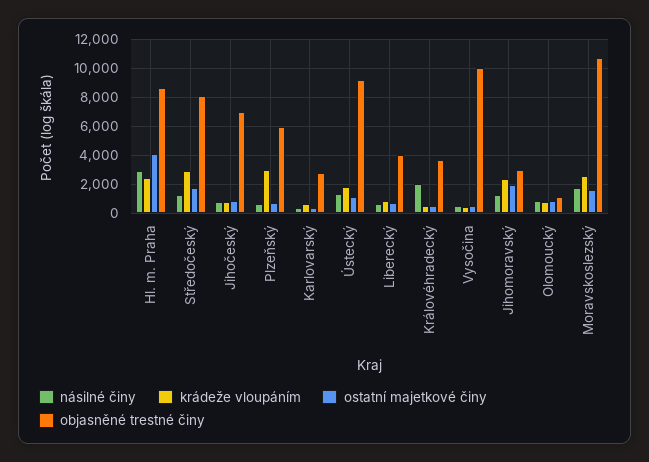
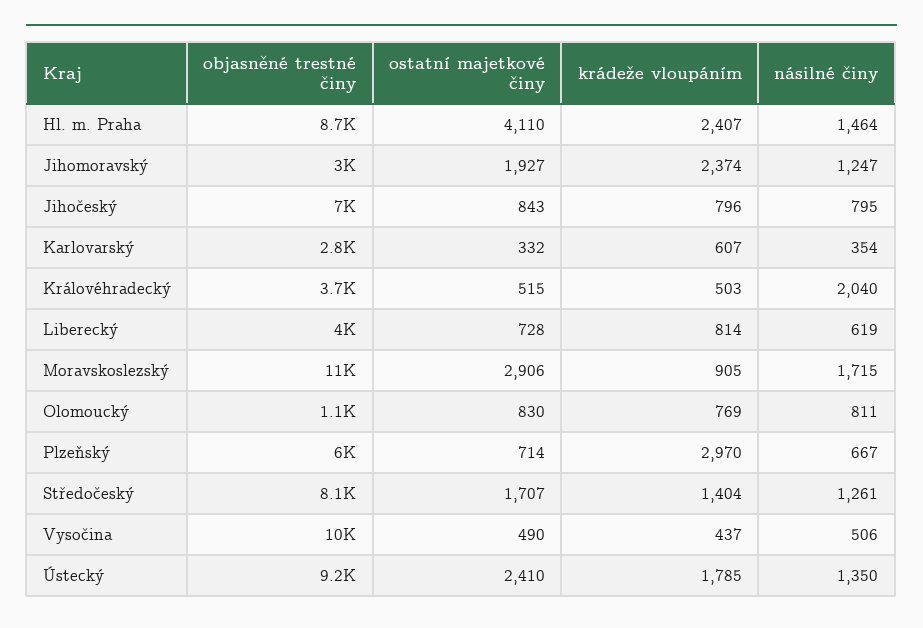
  {
    "násilné činy": {
-     "Hl. m. Praha": 3000,
+     "Hl. m. Praha": 1464,
      "Středočeský": 1261,
      "Jihočeský": 795,
      "Plzeňský": 667,
      "Karlovarský": 354,
      "Ústecký": 1350,
      "Liberecký": 619,
      "Královéhradecký": 2040,
      "Vysočina": 506,
      "Jihomoravský": 1247,
      "Olomoucký": 811,
      "Moravskoslezský": 1715
    },
    "krádeže vloupáním": {
      "Hl. m. Praha": 2407,
-     "Středočeský": 3000,
+     "Středočeský": 1404,
      "Jihočeský": 796,
      "Plzeňský": 2970,
      "Karlovarský": 607,
      "Ústecký": 1785,
      "Liberecký": 814,
      "Královéhradecký": 503,
      "Vysočina": 437,
      "Jihomoravský": 2374,
      "Olomoucký": 769,
-     "Moravskoslezský": 2500
+     "Moravskoslezský": 905
    },
    "ostatní majetkové činy": {
      "Hl. m. Praha": 4110,
      "Středočeský": 1707,
      "Jihočeský": 843,
      "Plzeňský": 714,
      "Karlovarský": 332,
-     "Ústecký": 1000,
+     "Ústecký": 2410,
      "Liberecký": 728,
      "Královéhradecký": 515,
      "Vysočina": 490,
      "Jihomoravský": 1927,
      "Olomoucký": 830,
-     "Moravskoslezský": 1500
+     "Moravskoslezský": 2906
    },
    "objasněné trestné činy": {
      "Hl. m. Praha": 8700,
      "Středočeský": 8100,
      "Jihočeský": 7000,
      "Plzeňský": 6000,
      "Karlovarský": 2800,
      "Ústecký": 9200,
      "Liberecký": 4000,
      "Královéhradecký": 3700,
      "Vysočina": 10000,
      "Jihomoravský": 3000,
      "Olomoucký": 1100,
      "Moravskoslezský": 11000
    }
  }

